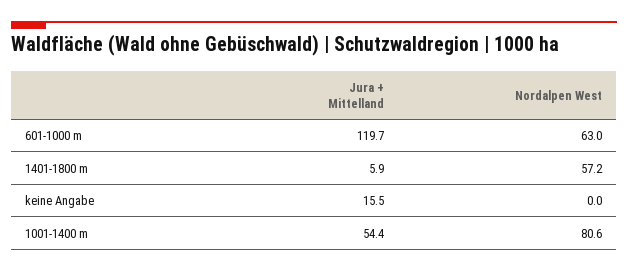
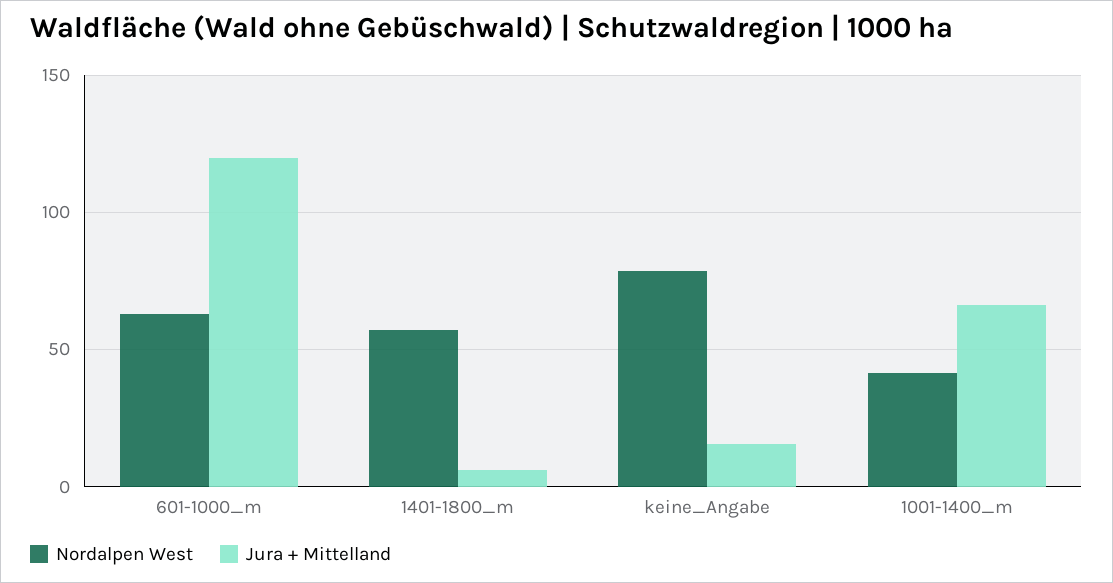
  {
    "Jura + Mittelland": {
      "601-1000 m": 119.7,
      "1401-1800 m": 5.9,
      "keine Angabe": 15.5,
-     "1001-1400 m": 54.4
+     "1001-1400 m": 65
    },
    "Nordalpen West": {
      "601-1000 m": 63,
      "1401-1800 m": 57.2,
-     "keine Angabe": 0,
+     "keine Angabe": 80,
-     "1001-1400 m": 80.6
+     "1001-1400 m": 40
    }
  }

